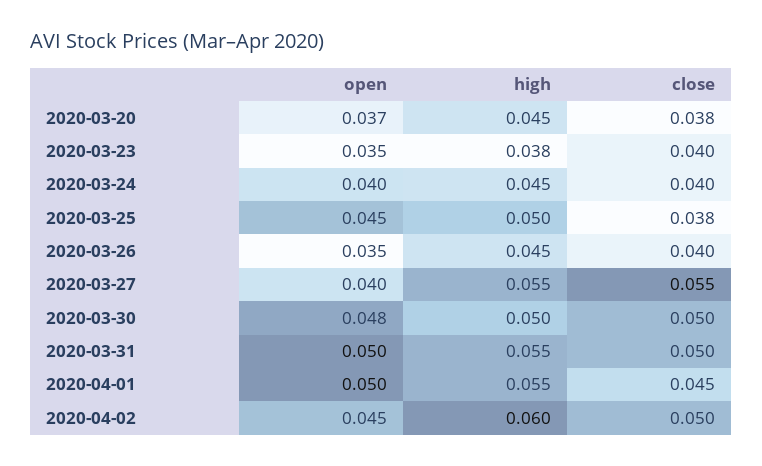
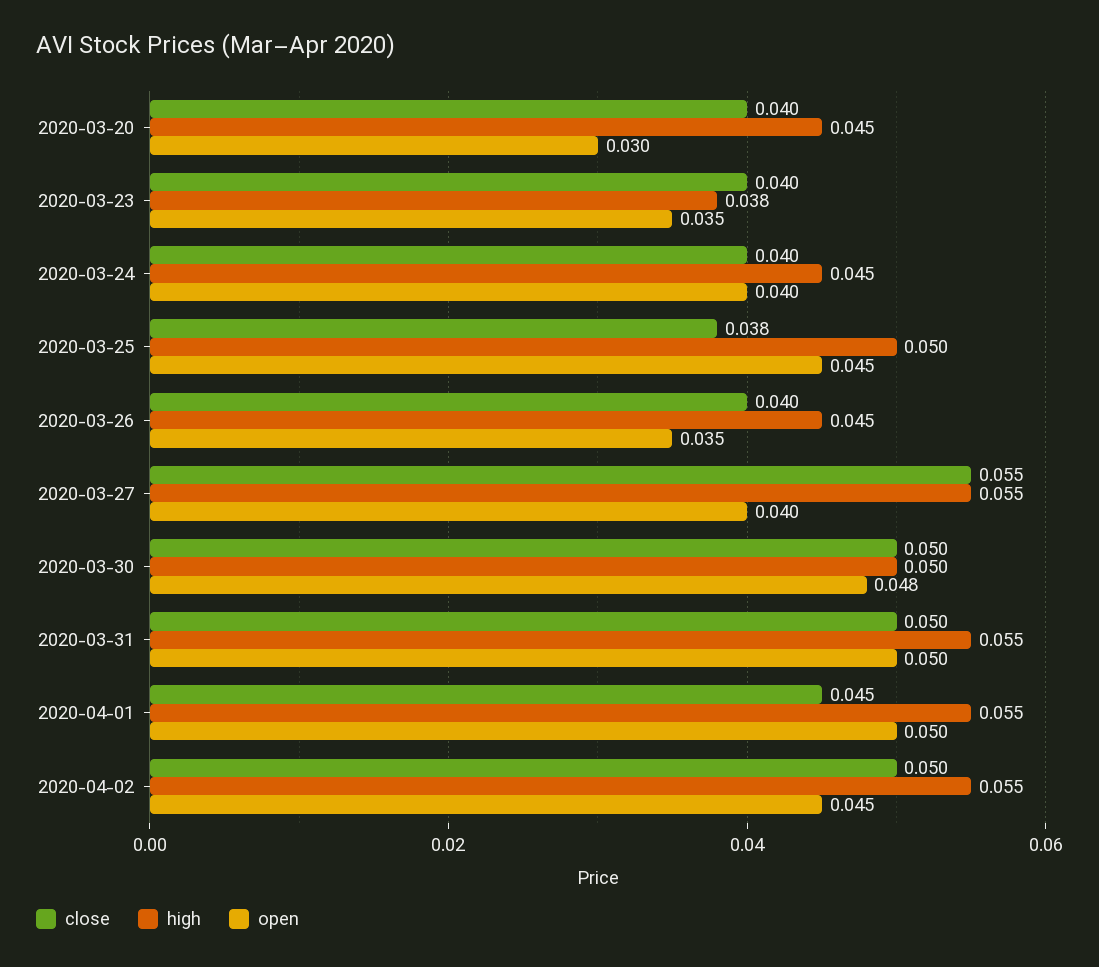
  {
    "open": {
-     "2020-03-20": 0.037,
+     "2020-03-20": 0.03,
      "2020-03-23": 0.035,
      "2020-03-24": 0.04,
      "2020-03-25": 0.045,
      "2020-03-26": 0.035,
      "2020-03-27": 0.04,
      "2020-03-30": 0.048,
      "2020-03-31": 0.05,
      "2020-04-01": 0.05,
      "2020-04-02": 0.045
    },
    "high": {
      "2020-03-20": 0.045,
      "2020-03-23": 0.038,
      "2020-03-24": 0.045,
      "2020-03-25": 0.05,
      "2020-03-26": 0.045,
      "2020-03-27": 0.055,
      "2020-03-30": 0.05,
      "2020-03-31": 0.055,
      "2020-04-01": 0.055,
-     "2020-04-02": 0.06
+     "2020-04-02": 0.055
    },
    "close": {
-     "2020-03-20": 0.038,
+     "2020-03-20": 0.04,
      "2020-03-23": 0.04,
      "2020-03-24": 0.04,
      "2020-03-25": 0.038,
      "2020-03-26": 0.04,
      "2020-03-27": 0.055,
      "2020-03-30": 0.05,
      "2020-03-31": 0.05,
      "2020-04-01": 0.045,
      "2020-04-02": 0.05
    }
  }

